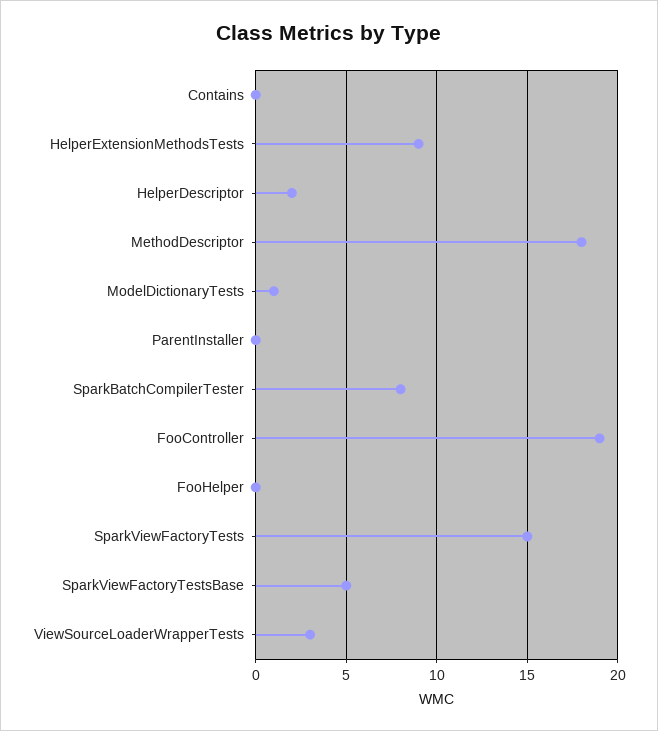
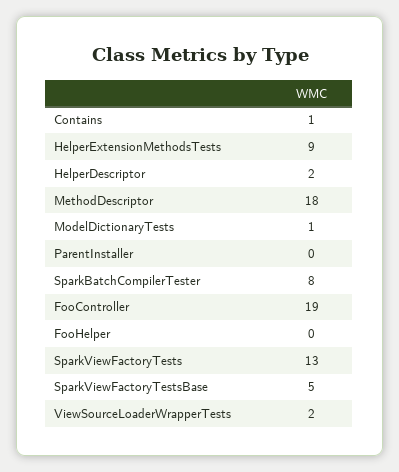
  {
-   "Contains": 0,
+   "Contains": 1,
    "HelperExtensionMethodsTests": 9,
    "HelperDescriptor": 2,
    "MethodDescriptor": 18,
    "ModelDictionaryTests": 1,
    "ParentInstaller": 0,
    "SparkBatchCompilerTester": 8,
    "FooController": 19,
    "FooHelper": 0,
-   "SparkViewFactoryTests": 15,
+   "SparkViewFactoryTests": 13,
    "SparkViewFactoryTestsBase": 5,
-   "ViewSourceLoaderWrapperTests": 3
+   "ViewSourceLoaderWrapperTests": 2
  }

